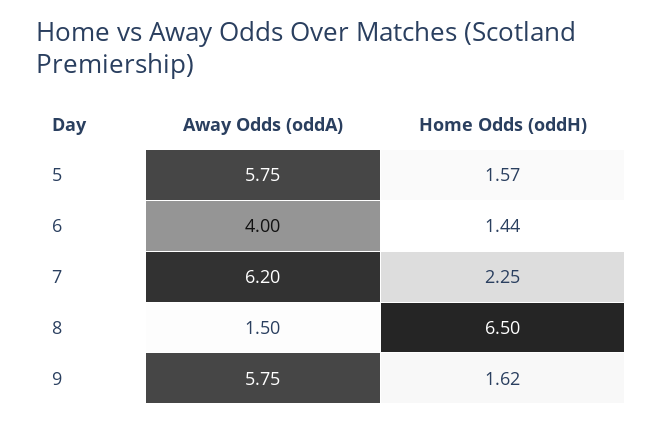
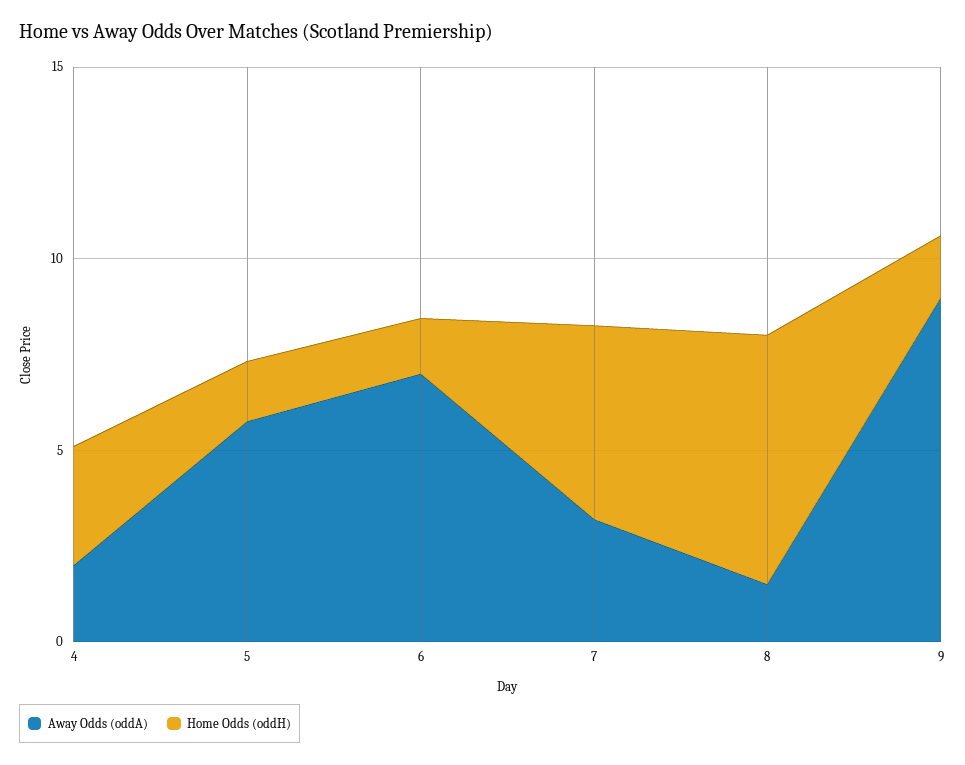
  {
    "Away Odds (oddA)": {
      "5": 5.75,
-     "6": 4,
+     "6": 7,
-     "7": 6.2,
+     "7": 3,
      "8": 1.5,
-     "9": 5.75
+     "9": 9,
+     "4": 2
    },
    "Home Odds (oddH)": {
      "5": 1.57,
      "6": 1.44,
-     "7": 2.25,
+     "7": 5,
      "8": 6.5,
-     "9": 1.62
+     "9": 1.62,
+     "4": 3
    }
  }

